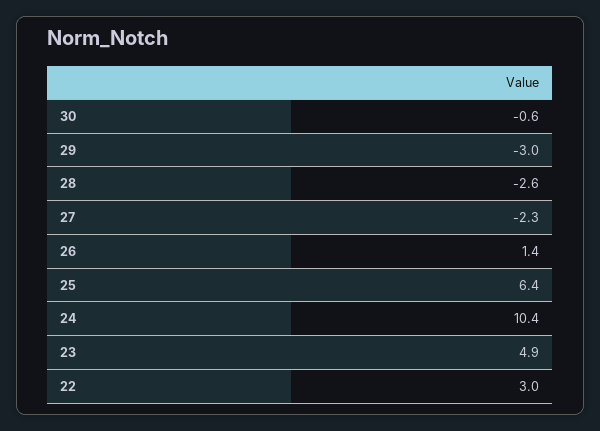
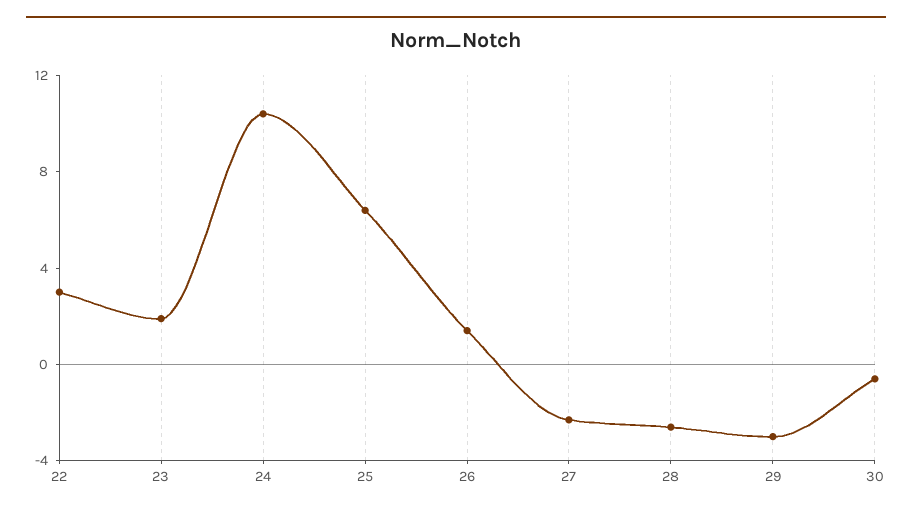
  {
    "30": -0.6,
    "29": -3,
    "28": -2.6,
    "27": -2.3,
    "26": 1.4,
    "25": 6.4,
    "24": 10.4,
-   "23": 4.9,
+   "23": 2,
    "22": 3
  }

